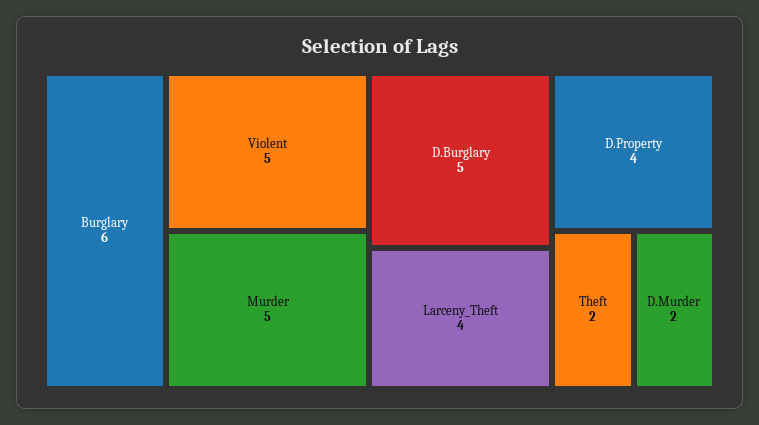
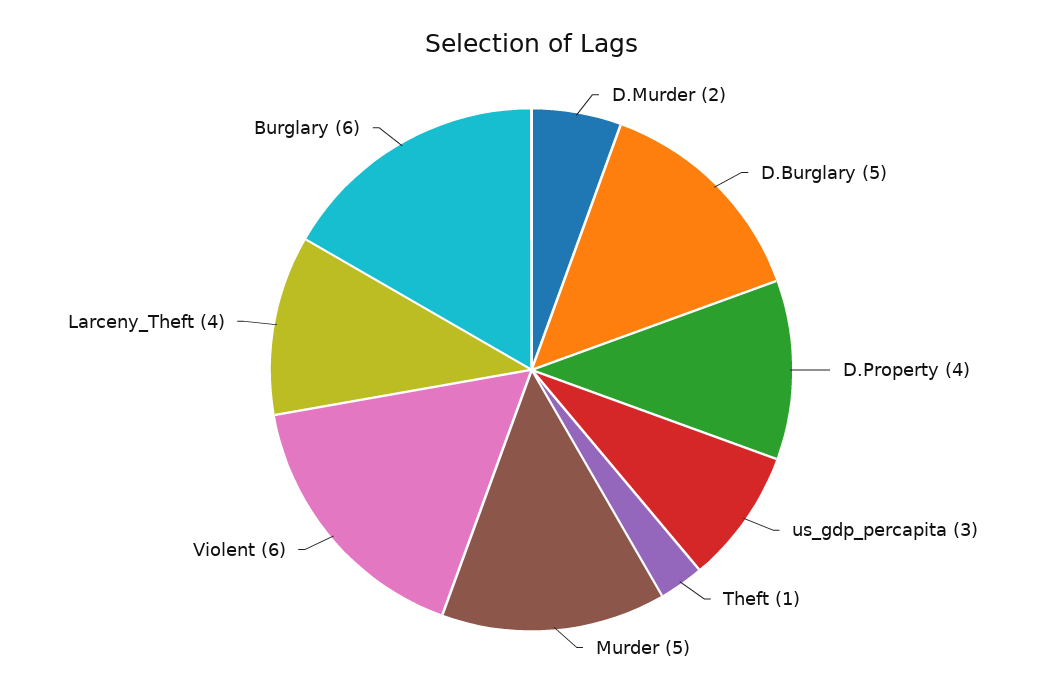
  {
    "Burglary": 6,
-   "Violent": 5,
+   "Violent": 6,
    "Murder": 5,
    "D.Burglary": 5,
    "Larceny_Theft": 4,
    "D.Property": 4,
-   "Theft": 2,
+   "Theft": 1,
-   "D.Murder": 2
+   "D.Murder": 2,
+   "us_gdp_percapita": 3
  }

